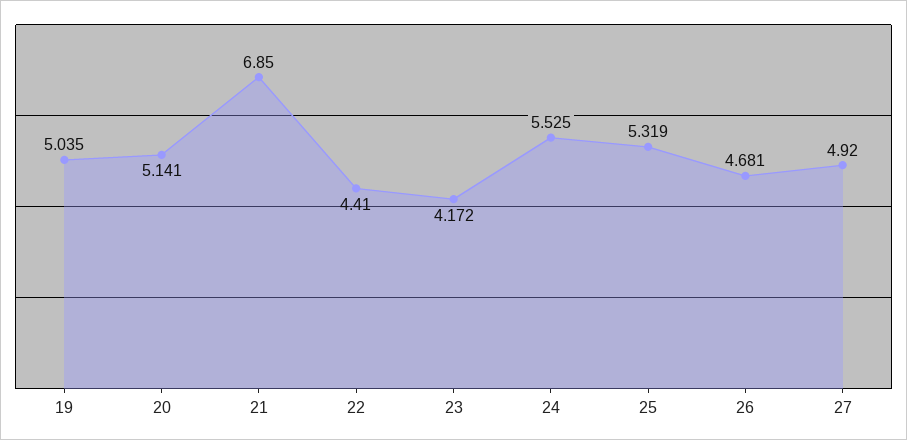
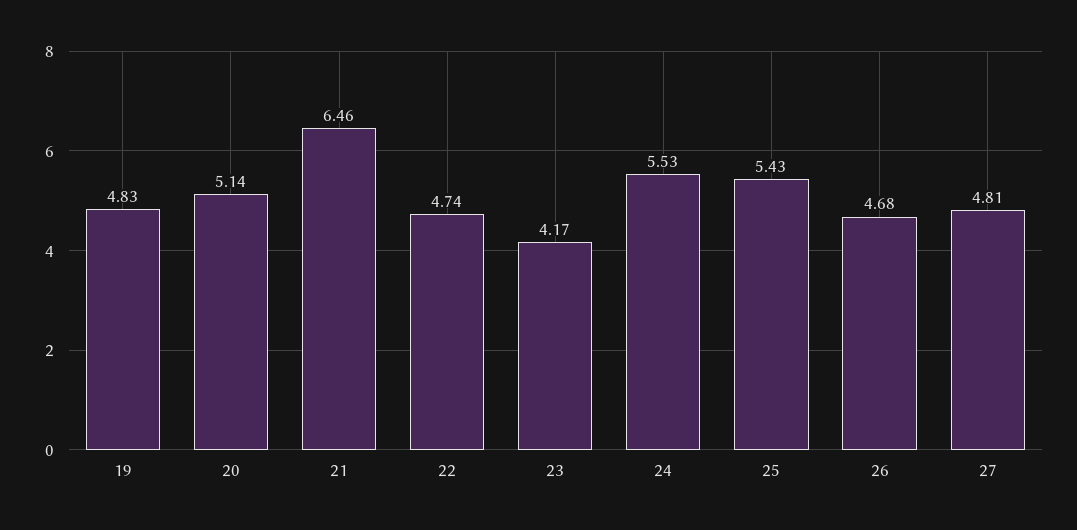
  {
-   "19": 5.035,
+   "19": 4.83,
    "20": 5.141,
-   "21": 6.85,
+   "21": 6.46,
-   "22": 4.41,
+   "22": 4.74,
    "23": 4.172,
    "24": 5.525,
-   "25": 5.319,
+   "25": 5.43,
    "26": 4.681,
-   "27": 4.92
+   "27": 4.81
  }

